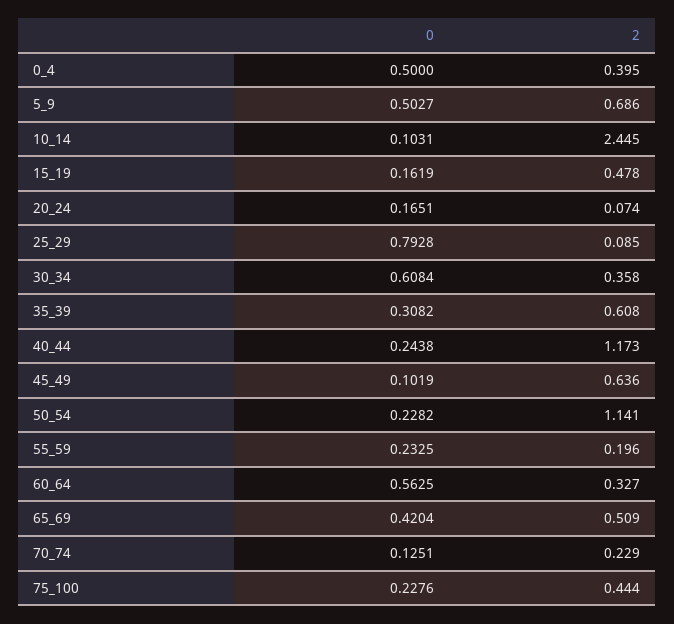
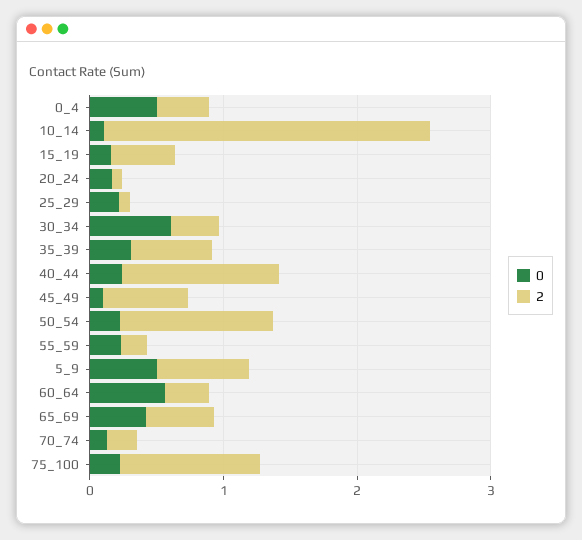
  {
    "0": {
      "0_4": 0.5,
      "5_9": 0.5027,
      "10_14": 0.1031,
      "15_19": 0.1619,
      "20_24": 0.1651,
-     "25_29": 0.7928,
+     "25_29": 0.2,
      "30_34": 0.6084,
      "35_39": 0.3082,
      "40_44": 0.2438,
      "45_49": 0.1019,
      "50_54": 0.2282,
      "55_59": 0.2325,
      "60_64": 0.5625,
      "65_69": 0.4204,
      "70_74": 0.1251,
      "75_100": 0.2276
    },
    "2": {
      "0_4": 0.395,
      "5_9": 0.686,
      "10_14": 2.445,
      "15_19": 0.478,
      "20_24": 0.074,
      "25_29": 0.085,
      "30_34": 0.358,
      "35_39": 0.608,
      "40_44": 1.173,
      "45_49": 0.636,
      "50_54": 1.141,
      "55_59": 0.196,
      "60_64": 0.327,
      "65_69": 0.509,
      "70_74": 0.229,
-     "75_100": 0.444
+     "75_100": 1
    }
  }

